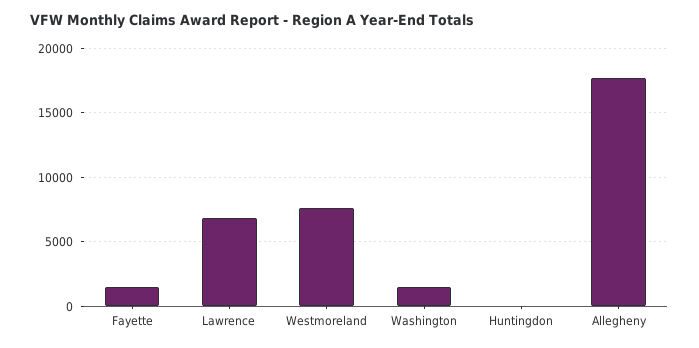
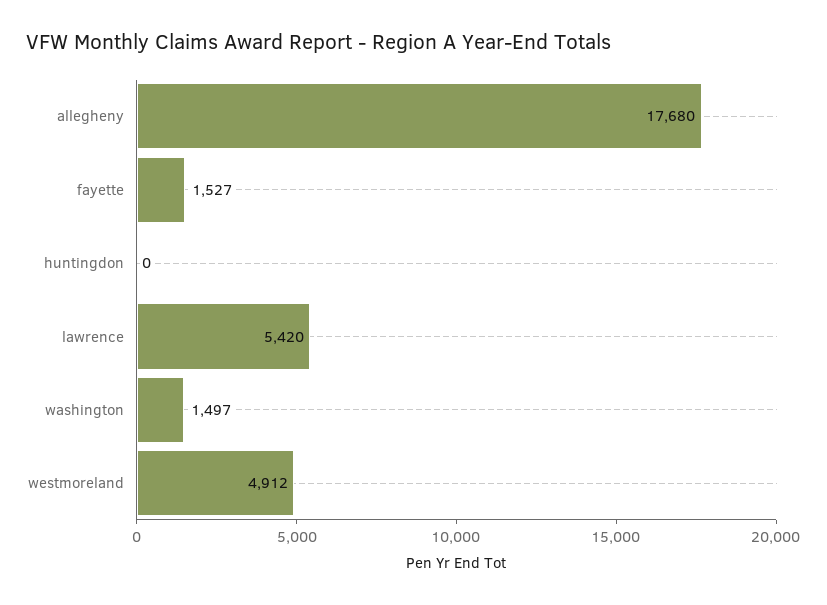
  {
    "Fayette": 1527,
-   "Lawrence": 7000,
+   "Lawrence": 5420,
-   "Westmoreland": 7500,
+   "Westmoreland": 4912,
    "Washington": 1497,
    "Huntingdon": 0,
    "Allegheny": 17680
  }

